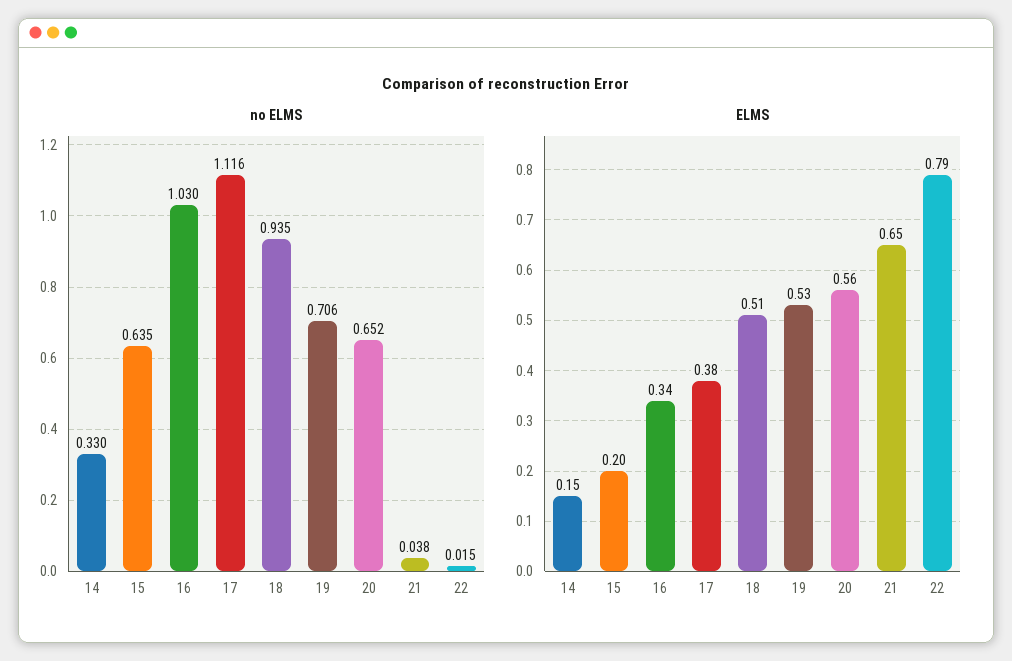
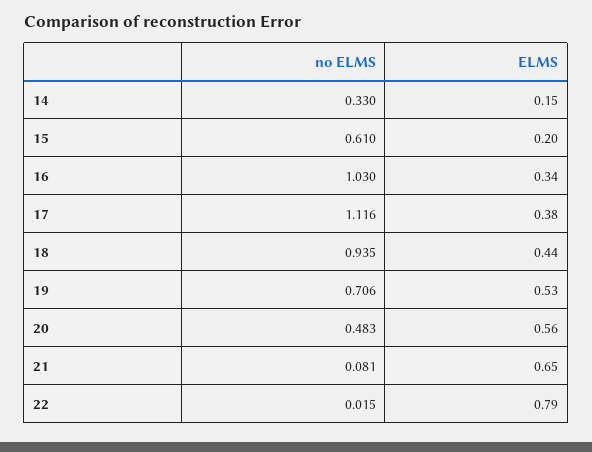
  {
    "no ELMS": {
      "14": 0.33,
-     "15": 0.635,
+     "15": 0.61,
      "16": 1.03,
      "17": 1.116,
      "18": 0.935,
      "19": 0.706,
-     "20": 0.652,
+     "20": 0.483,
-     "21": 0.038,
+     "21": 0.081,
      "22": 0.015
    },
    "ELMS": {
      "14": 0.15,
      "15": 0.2,
      "16": 0.34,
      "17": 0.38,
-     "18": 0.51,
+     "18": 0.44,
      "19": 0.53,
      "20": 0.56,
      "21": 0.65,
      "22": 0.79
    }
  }

